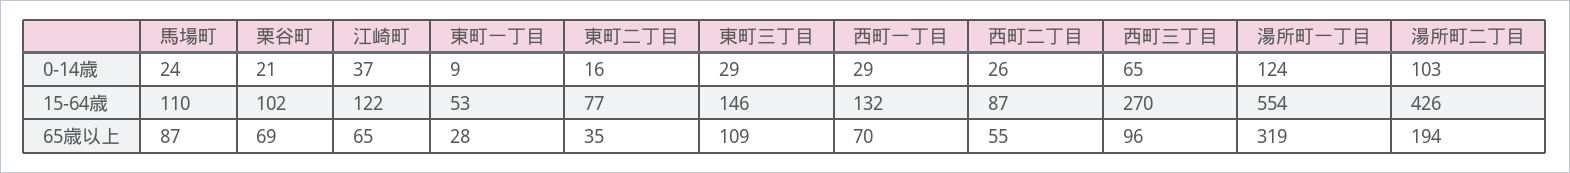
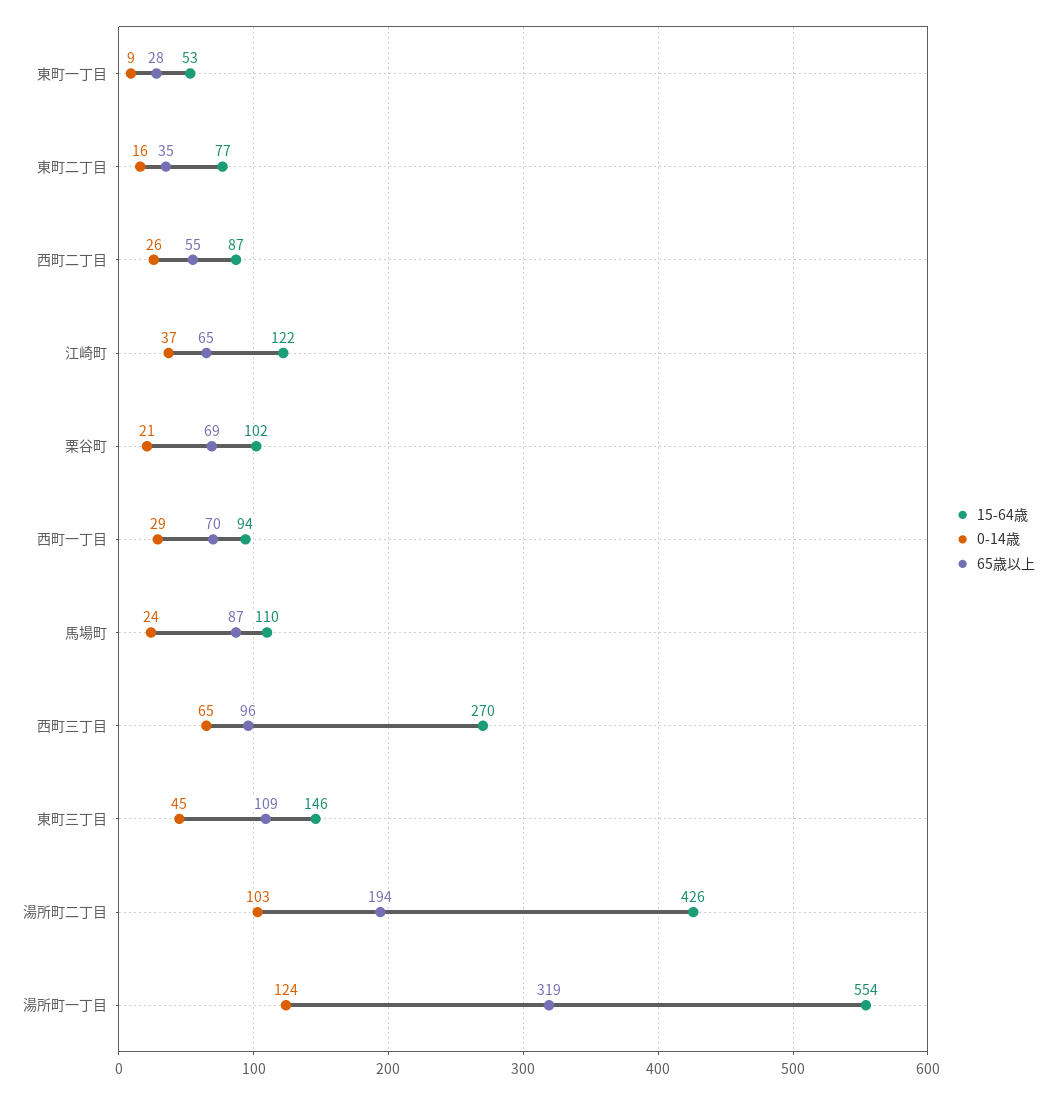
  {
    "0-14歳": {
      "馬場町": 24,
      "栗谷町": 21,
      "江崎町": 37,
      "東町一丁目": 9,
      "東町二丁目": 16,
-     "東町三丁目": 29,
+     "東町三丁目": 45,
      "西町一丁目": 29,
      "西町二丁目": 26,
      "西町三丁目": 65,
      "湯所町一丁目": 124,
      "湯所町二丁目": 103
    },
    "15-64歳": {
      "馬場町": 110,
      "栗谷町": 102,
      "江崎町": 122,
      "東町一丁目": 53,
      "東町二丁目": 77,
      "東町三丁目": 146,
-     "西町一丁目": 132,
+     "西町一丁目": 94,
      "西町二丁目": 87,
      "西町三丁目": 270,
      "湯所町一丁目": 554,
      "湯所町二丁目": 426
    },
    "65歳以上": {
      "馬場町": 87,
      "栗谷町": 69,
      "江崎町": 65,
      "東町一丁目": 28,
      "東町二丁目": 35,
      "東町三丁目": 109,
      "西町一丁目": 70,
      "西町二丁目": 55,
      "西町三丁目": 96,
      "湯所町一丁目": 319,
      "湯所町二丁目": 194
    }
  }

